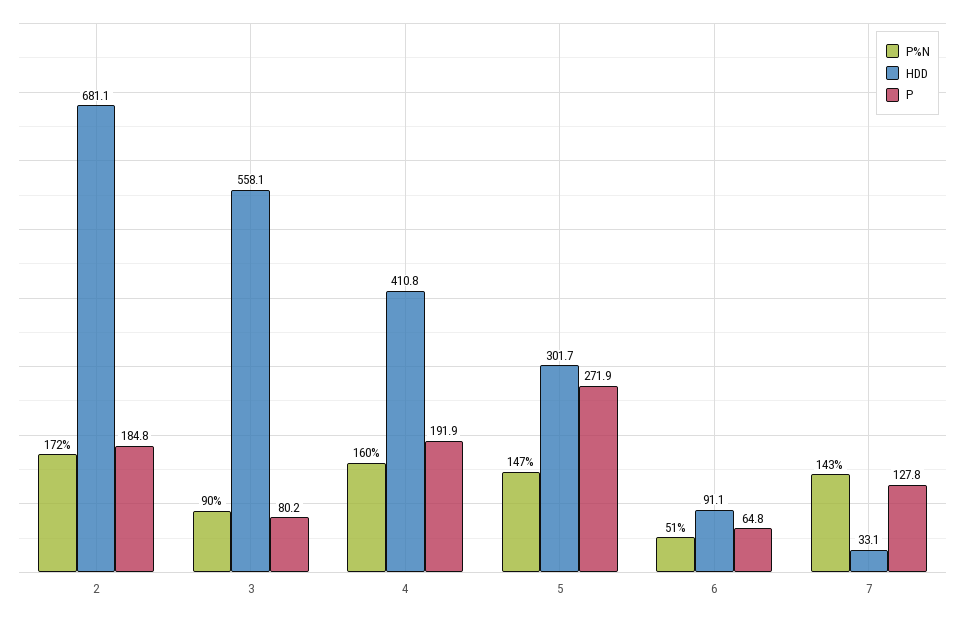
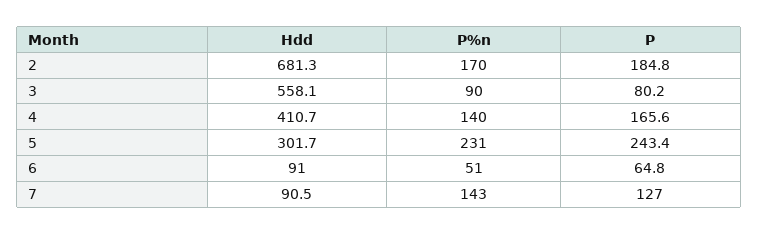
  {
    "P%N": {
-     "2": 172,
+     "2": 170,
      "3": 90,
-     "4": 160,
+     "4": 140,
-     "5": 147,
+     "5": 231,
      "6": 51,
      "7": 143
    },
    "HDD": {
-     "2": 681.1,
+     "2": 681.3,
      "3": 558.1,
-     "4": 410.8,
+     "4": 410.7,
      "5": 301.7,
-     "6": 91.1,
+     "6": 91,
-     "7": 33.1
+     "7": 90.5
    },
    "P": {
      "2": 184.8,
      "3": 80.2,
-     "4": 191.9,
+     "4": 165.6,
-     "5": 271.9,
+     "5": 243.4,
      "6": 64.8,
-     "7": 127.8
+     "7": 127
    }
  }

